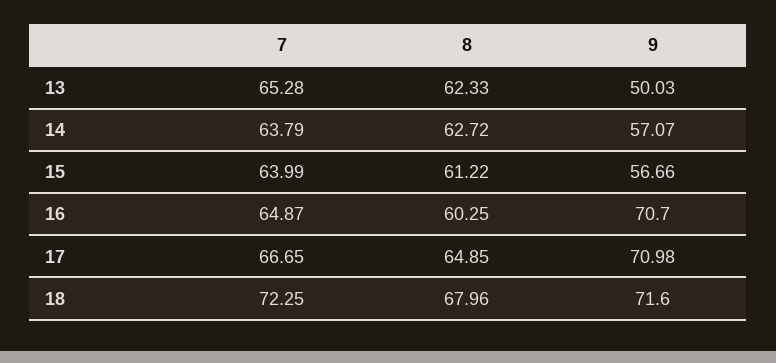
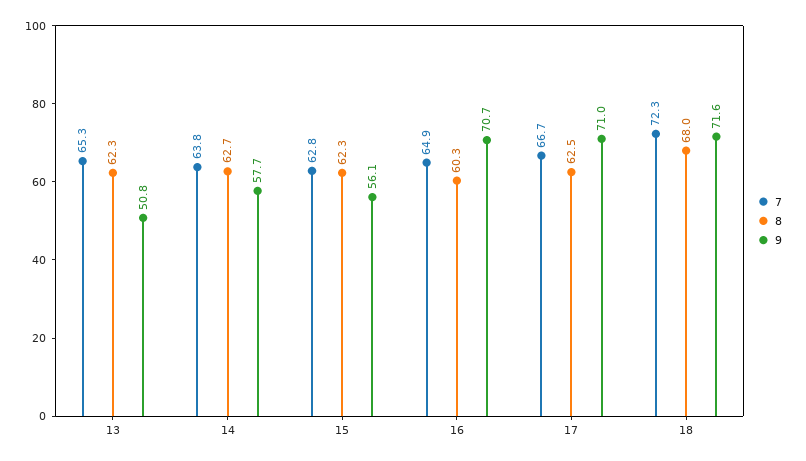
  {
    "7": {
      "13": 65.28,
      "14": 63.79,
-     "15": 63.99,
+     "15": 62.8,
      "16": 64.87,
      "17": 66.65,
      "18": 72.25
    },
    "8": {
      "13": 62.33,
      "14": 62.72,
-     "15": 61.22,
+     "15": 62.3,
      "16": 60.25,
-     "17": 64.85,
+     "17": 62.5,
      "18": 67.96
    },
    "9": {
-     "13": 50.03,
+     "13": 50.8,
-     "14": 57.07,
+     "14": 57.7,
-     "15": 56.66,
+     "15": 56.1,
      "16": 70.7,
      "17": 70.98,
      "18": 71.6
    }
  }

